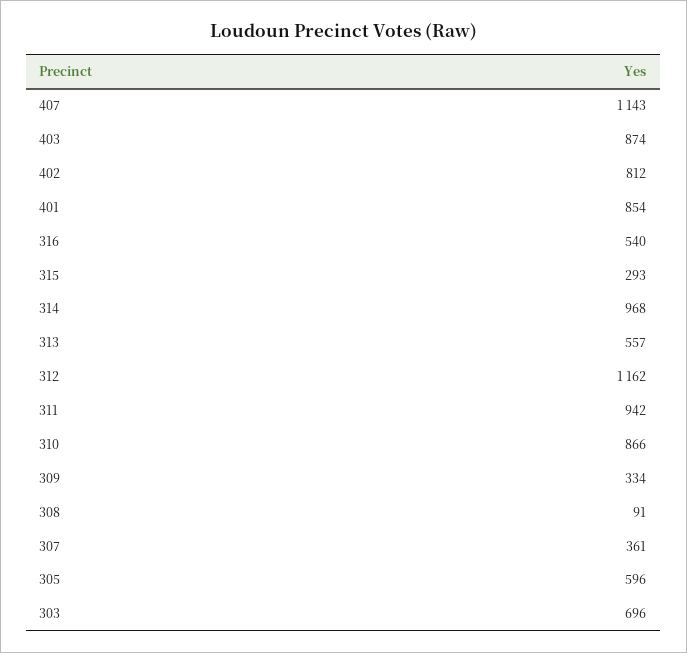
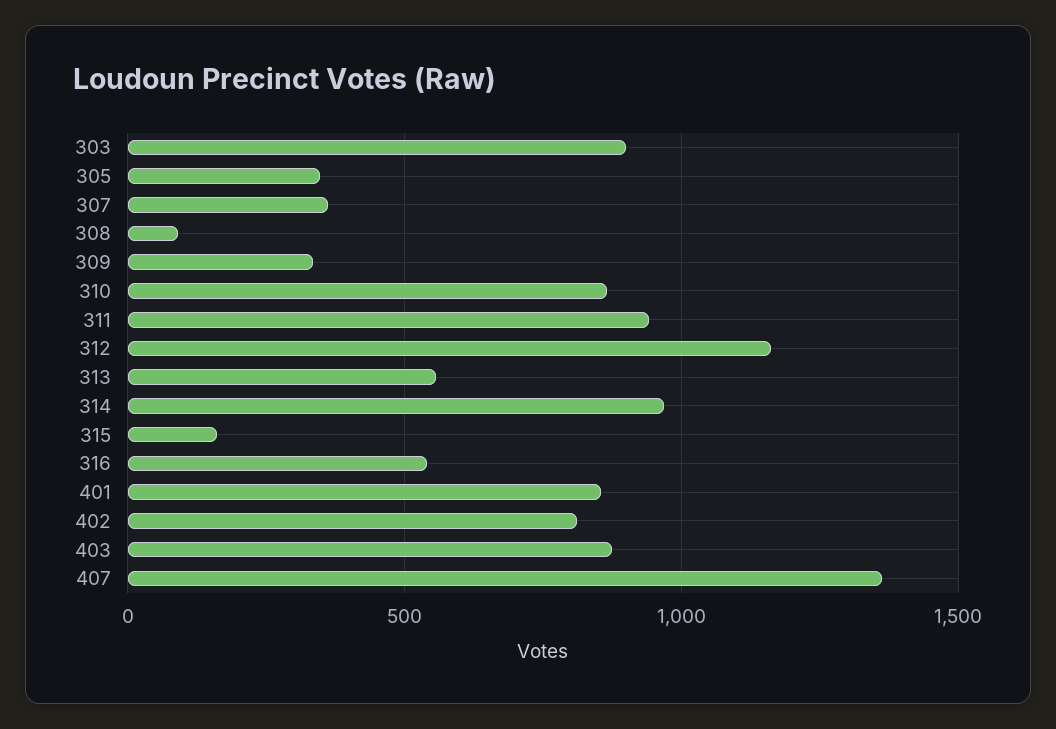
  {
-   "407": 1143,
+   "407": 1350,
    "403": 874,
    "402": 812,
    "401": 854,
    "316": 540,
-   "315": 293,
+   "315": 150,
    "314": 968,
    "313": 557,
    "312": 1162,
    "311": 942,
    "310": 866,
    "309": 334,
    "308": 91,
    "307": 361,
-   "305": 596,
+   "305": 350,
-   "303": 696
+   "303": 900
  }

